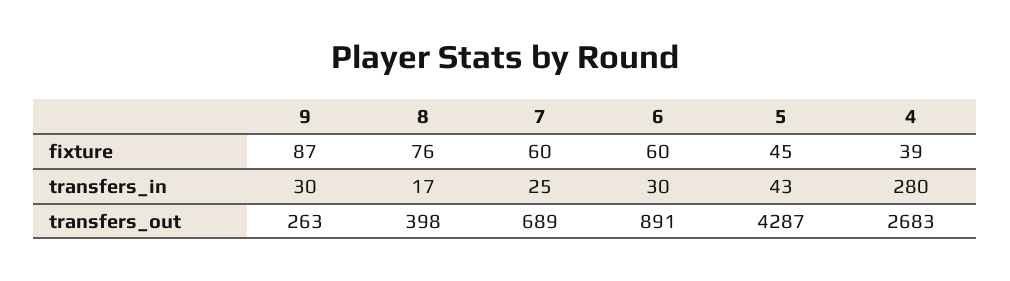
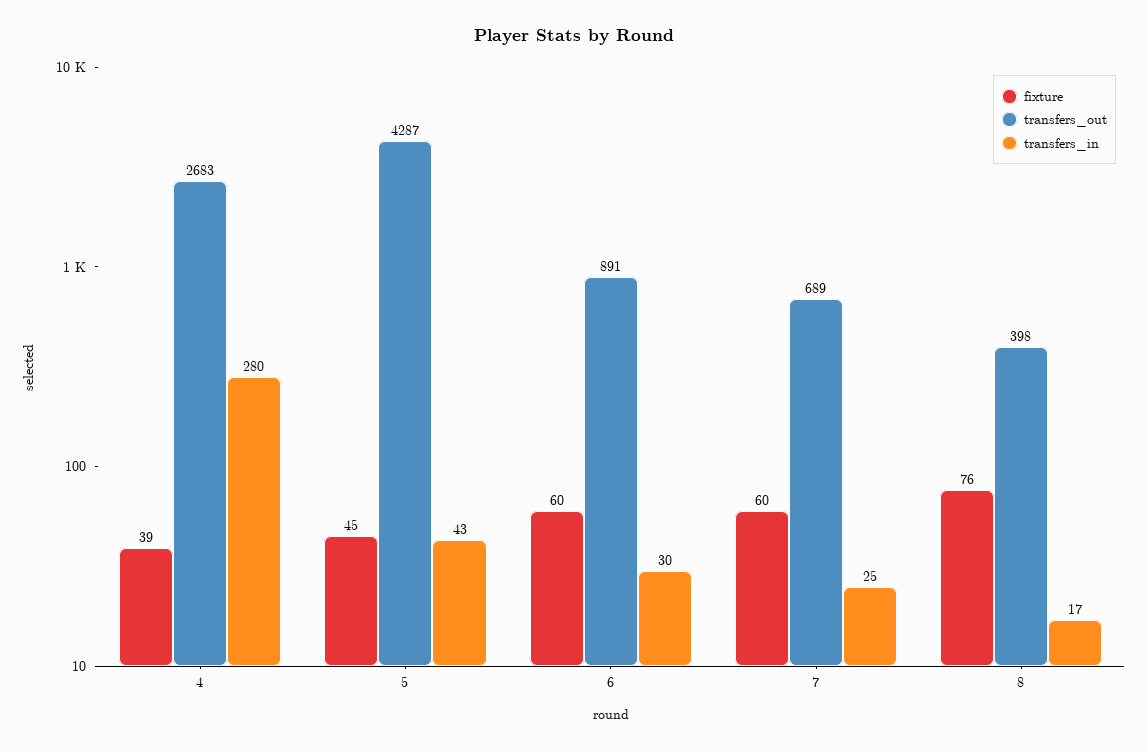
  {
    "fixture": {
-     "9": 87,
      "8": 76,
      "7": 60,
      "6": 60,
      "5": 45,
      "4": 39
    },
    "transfers_in": {
-     "9": 30,
      "8": 17,
      "7": 25,
      "6": 30,
      "5": 43,
      "4": 280
    },
    "transfers_out": {
-     "9": 263,
      "8": 398,
      "7": 689,
      "6": 891,
      "5": 4287,
      "4": 2683
    }
  }

